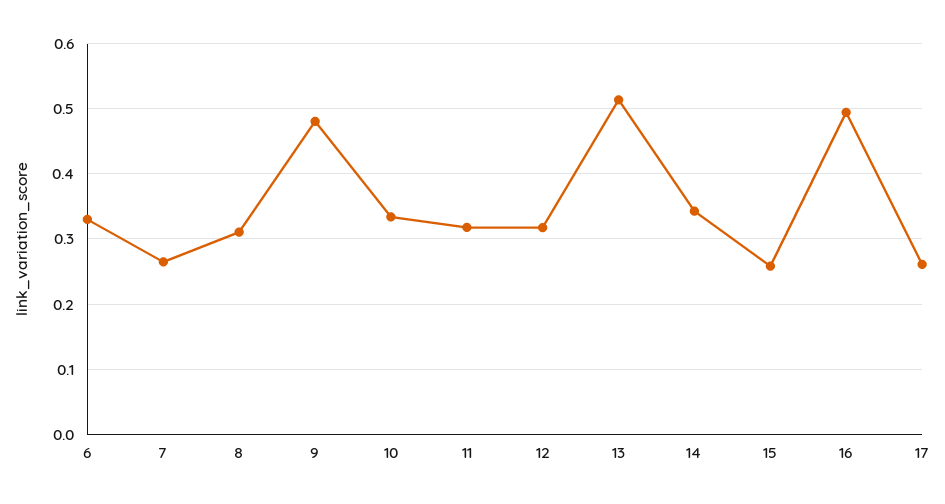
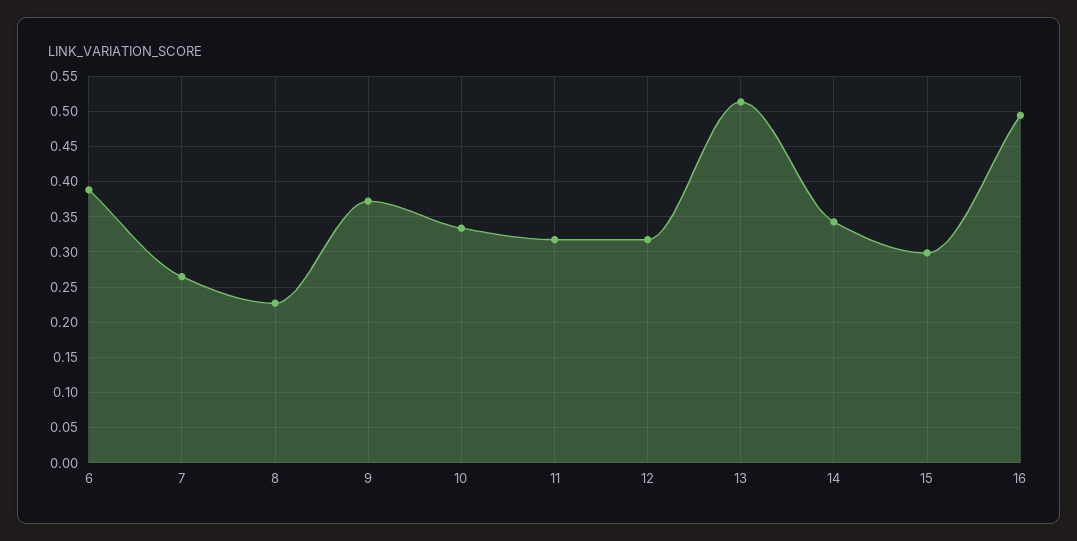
  {
-   "6": 0.33,
+   "6": 0.39,
    "7": 0.26,
-   "8": 0.31,
+   "8": 0.23,
-   "9": 0.48,
+   "9": 0.37,
    "10": 0.33,
    "11": 0.32,
    "12": 0.32,
    "13": 0.51,
    "14": 0.34,
-   "15": 0.26,
+   "15": 0.3,
-   "16": 0.49,
+   "16": 0.49
-   "17": 0.26
  }

